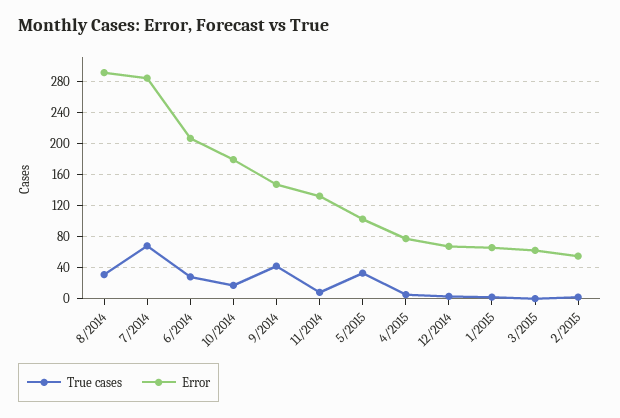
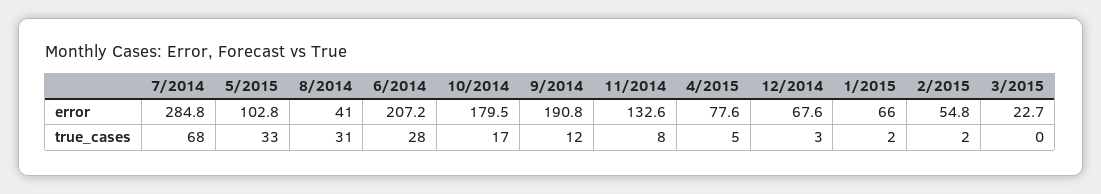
  {
    "True cases": {
      "8/2014": 31,
      "7/2014": 68,
      "6/2014": 28,
      "10/2014": 17,
-     "9/2014": 40,
+     "9/2014": 12,
      "11/2014": 8,
      "5/2015": 33,
      "4/2015": 5,
      "12/2014": 3,
      "1/2015": 2,
      "3/2015": 0,
      "2/2015": 2
    },
    "Error": {
-     "8/2014": 290,
+     "8/2014": 41,
      "7/2014": 284.8,
      "6/2014": 207.2,
      "10/2014": 179.5,
-     "9/2014": 150,
+     "9/2014": 190.8,
      "11/2014": 132.6,
      "5/2015": 102.8,
      "4/2015": 77.6,
      "12/2014": 67.6,
      "1/2015": 66,
-     "3/2015": 60,
+     "3/2015": 22.7,
      "2/2015": 54.8
    }
  }

